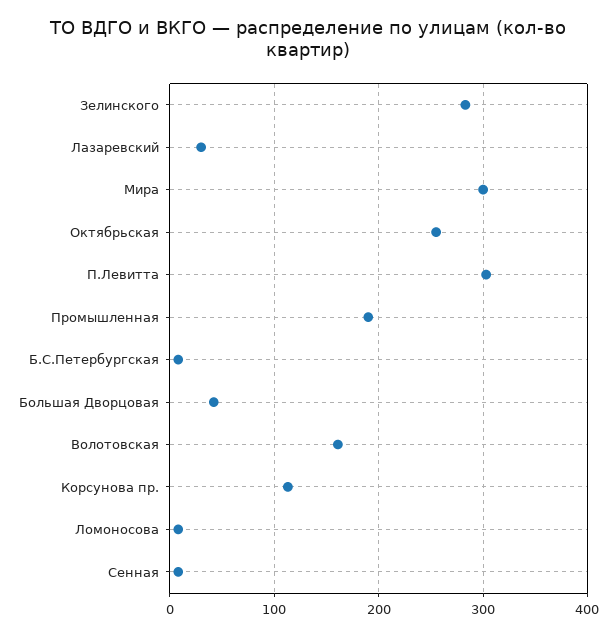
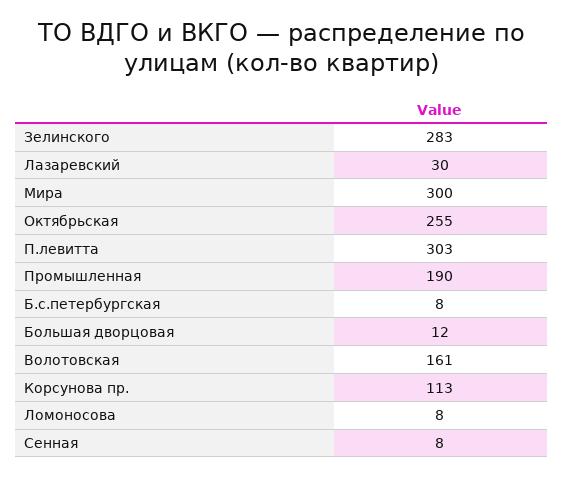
  {
    "Зелинского": 283,
    "Лазаревский": 30,
    "Мира": 300,
    "Октябрьская": 255,
    "П.Левитта": 303,
    "Промышленная": 190,
    "Б.С.Петербургская": 8,
-   "Большая Дворцовая": 40,
+   "Большая Дворцовая": 12,
    "Волотовская": 161,
    "Корсунова пр.": 113,
    "Ломоносова": 8,
    "Сенная": 8
  }

